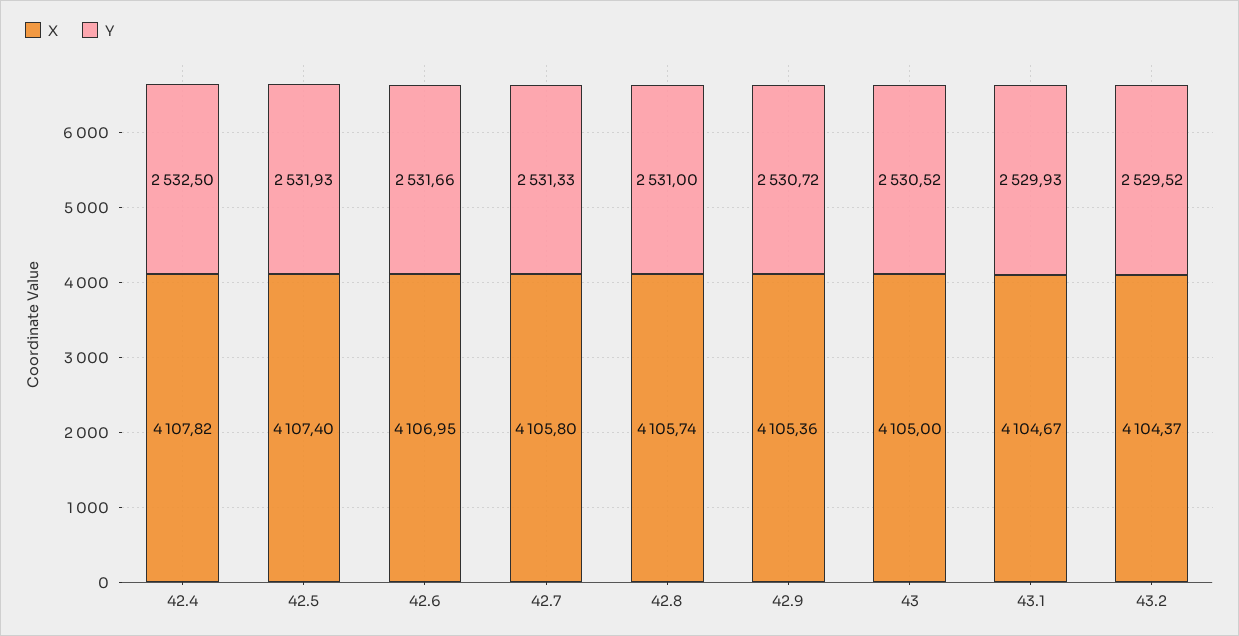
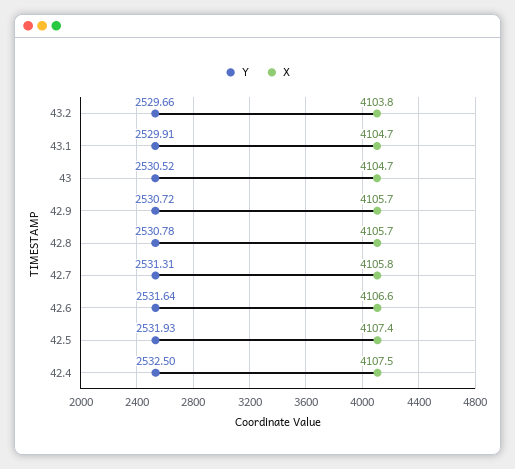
  {
    "X": {
-     "42.4": 4107.82,
+     "42.4": 4107.5,
      "42.5": 4107.4,
-     "42.6": 4106.95,
+     "42.6": 4106.6,
      "42.7": 4105.8,
      "42.8": 4105.74,
-     "42.9": 4105.36,
+     "42.9": 4105.7,
-     "43": 4105,
+     "43": 4104.7,
      "43.1": 4104.67,
-     "43.2": 4104.37
+     "43.2": 4103.8
    },
    "Y": {
      "42.4": 2532.5,
      "42.5": 2531.93,
-     "42.6": 2531.66,
+     "42.6": 2531.64,
-     "42.7": 2531.33,
+     "42.7": 2531.31,
-     "42.8": 2531,
+     "42.8": 2530.78,
      "42.9": 2530.72,
      "43": 2530.52,
-     "43.1": 2529.93,
+     "43.1": 2529.91,
-     "43.2": 2529.52
+     "43.2": 2529.66
    }
  }

